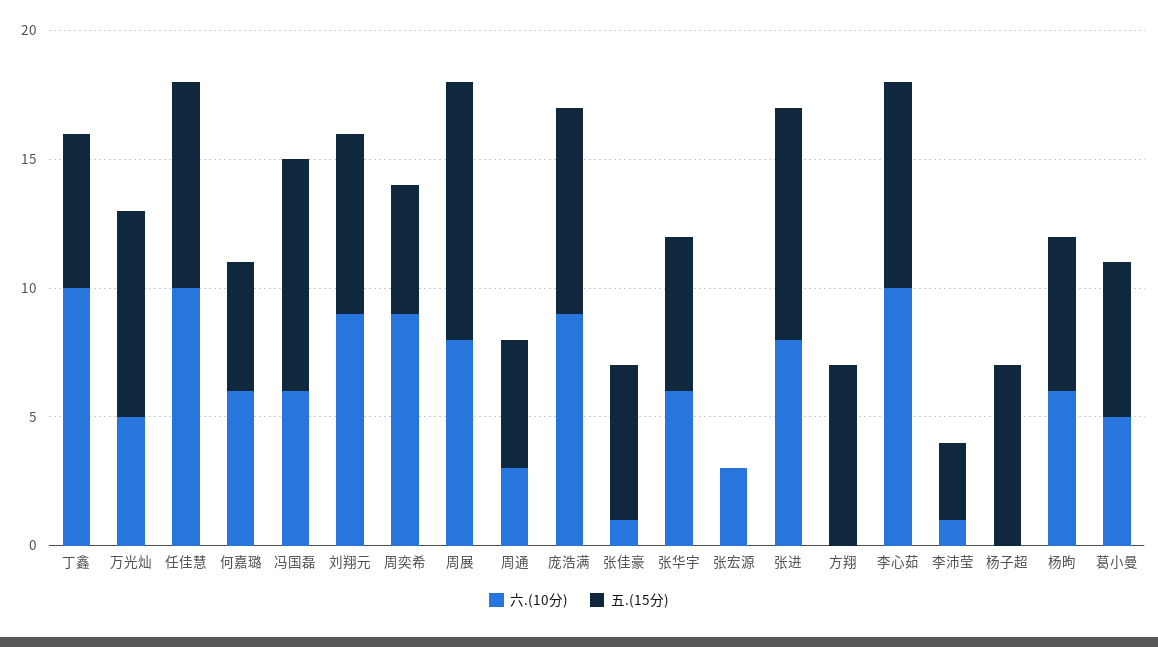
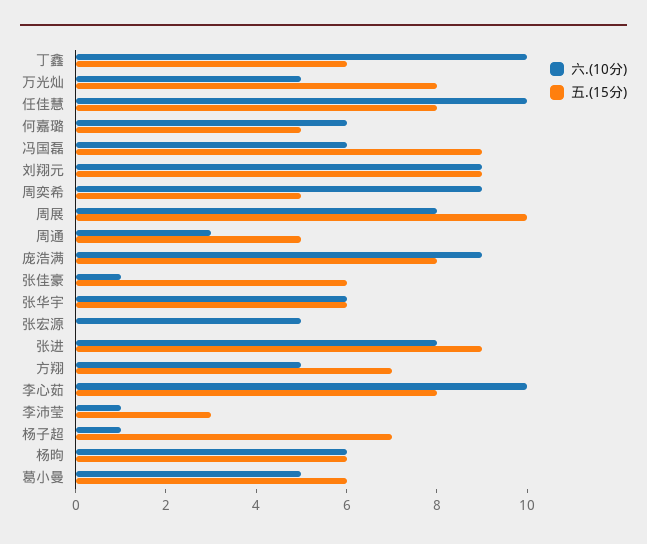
  {
    "六.(10分)": {
      "丁鑫": 10,
      "万光灿": 5,
      "任佳慧": 10,
      "何嘉璐": 6,
      "冯国磊": 6,
      "刘翔元": 9,
      "周奕希": 9,
      "周展": 8,
      "周通": 3,
      "庞浩满": 9,
      "张佳豪": 1,
      "张华宇": 6,
-     "张宏源": 3,
+     "张宏源": 5,
      "张进": 8,
-     "方翔": 0,
+     "方翔": 5,
      "李心茹": 10,
      "李沛莹": 1,
-     "杨子超": 0,
+     "杨子超": 1,
      "杨昫": 6,
      "葛小曼": 5
    },
    "五.(15分)": {
      "丁鑫": 6,
      "万光灿": 8,
      "任佳慧": 8,
      "何嘉璐": 5,
      "冯国磊": 9,
-     "刘翔元": 7,
+     "刘翔元": 9,
      "周奕希": 5,
      "周展": 10,
      "周通": 5,
      "庞浩满": 8,
      "张佳豪": 6,
      "张华宇": 6,
      "张宏源": 0,
      "张进": 9,
      "方翔": 7,
      "李心茹": 8,
      "李沛莹": 3,
      "杨子超": 7,
      "杨昫": 6,
      "葛小曼": 6
    }
  }

